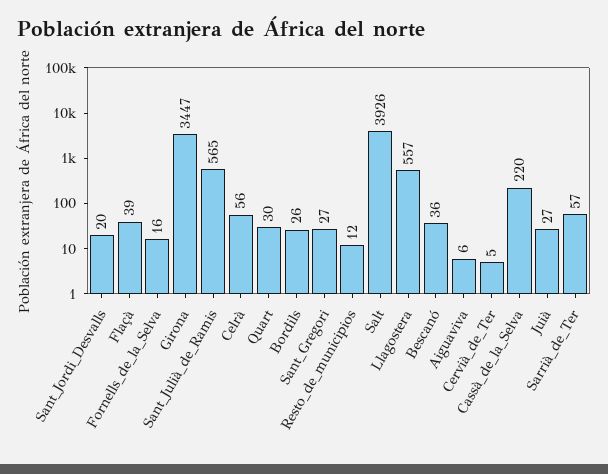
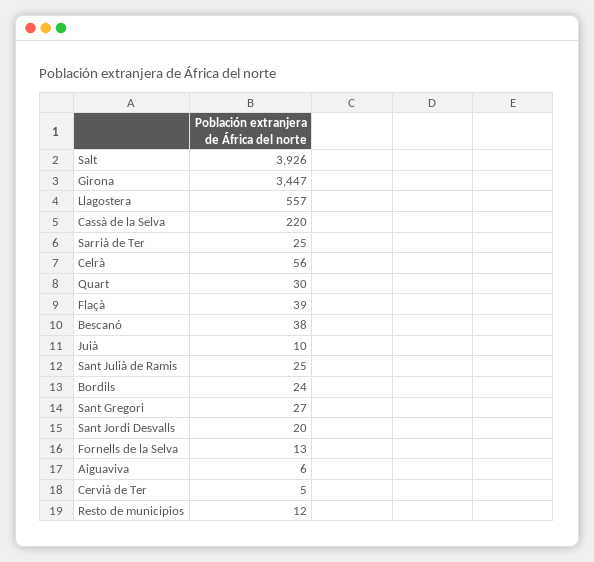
  {
    "Sant_Jordi_Desvalls": 20,
    "Flaçà": 39,
-   "Fornells_de_la_Selva": 16,
+   "Fornells_de_la_Selva": 13,
    "Girona": 3447,
-   "Sant_Julià_de_Ramis": 565,
+   "Sant_Julià_de_Ramis": 25,
    "Celrà": 56,
    "Quart": 30,
-   "Bordils": 26,
+   "Bordils": 24,
    "Sant_Gregori": 27,
    "Resto_de_municipios": 12,
    "Salt": 3926,
    "Llagostera": 557,
-   "Bescanó": 36,
+   "Bescanó": 38,
    "Aiguaviva": 6,
    "Cervià_de_Ter": 5,
    "Cassà_de_la_Selva": 220,
-   "Juià": 27,
+   "Juià": 10,
-   "Sarrià_de_Ter": 57
+   "Sarrià_de_Ter": 25
  }

